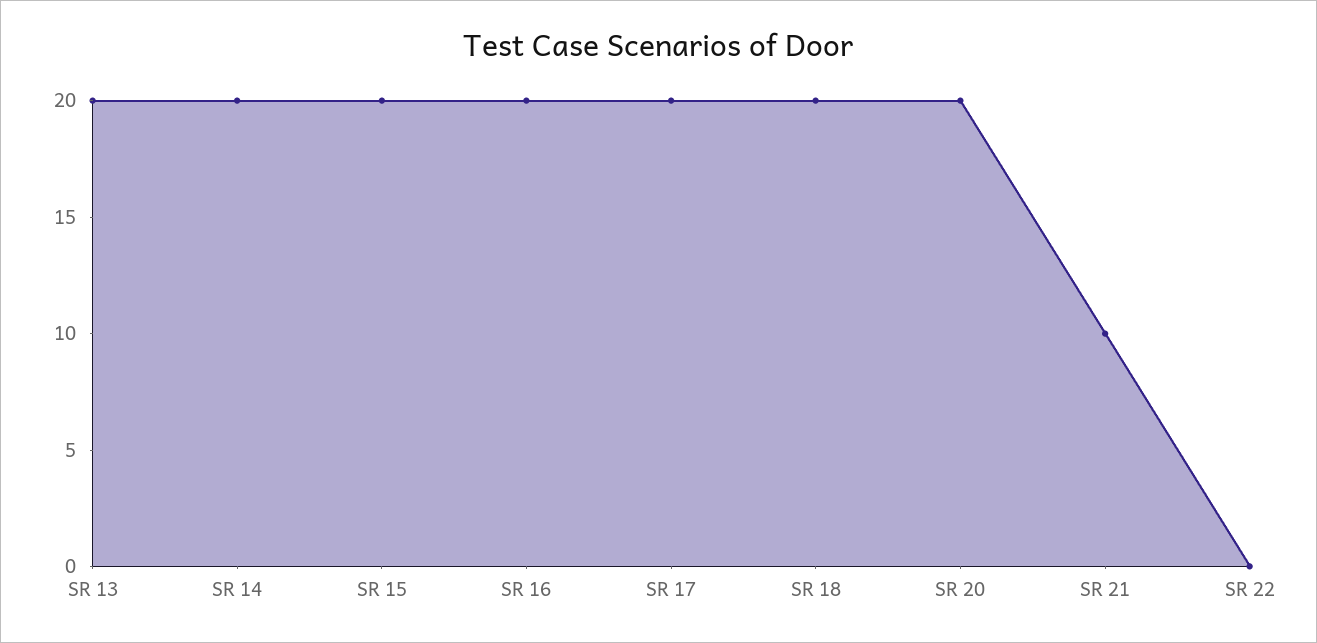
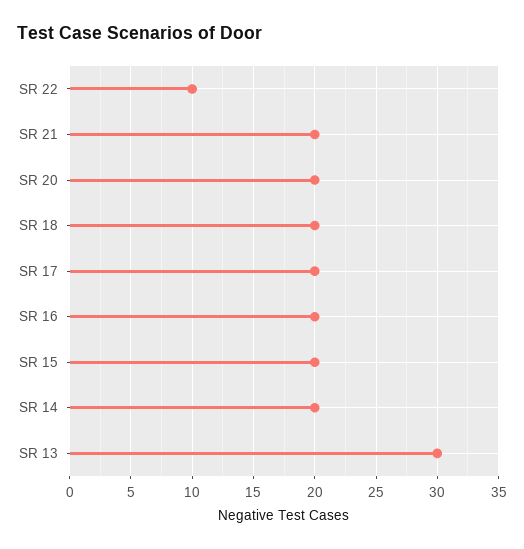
  {
-   "SR 13": 20,
+   "SR 13": 30,
    "SR 14": 20,
    "SR 15": 20,
    "SR 16": 20,
    "SR 17": 20,
    "SR 18": 20,
    "SR 20": 20,
-   "SR 21": 10,
+   "SR 21": 20,
-   "SR 22": 0
+   "SR 22": 10
  }

